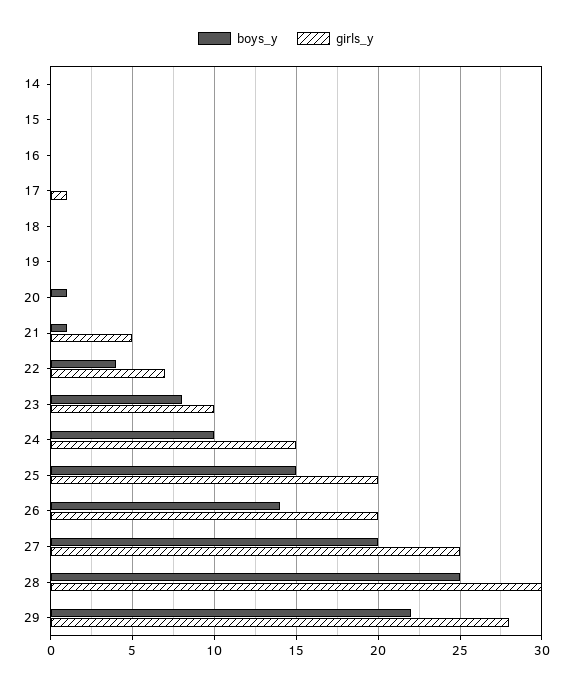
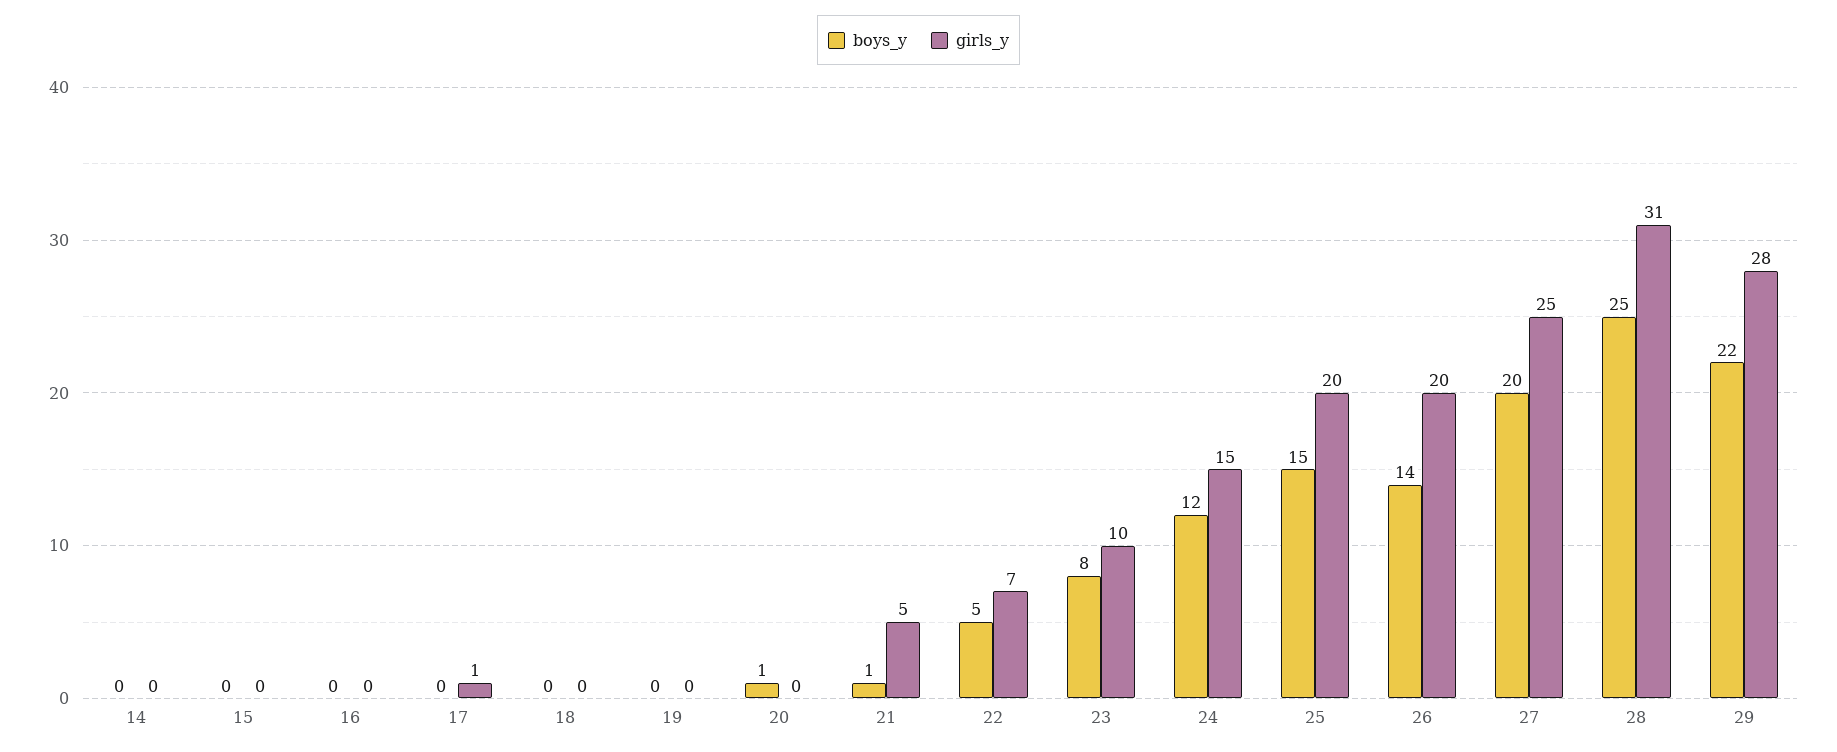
  {
    "boys_y": {
      "14": 0,
      "15": 0,
      "16": 0,
      "17": 0,
      "18": 0,
      "19": 0,
      "20": 1,
      "21": 1,
-     "22": 4,
+     "22": 5,
      "23": 8,
-     "24": 10,
+     "24": 12,
      "25": 15,
      "26": 14,
      "27": 20,
      "28": 25,
      "29": 22
    },
    "girls_y": {
      "14": 0,
      "15": 0,
      "16": 0,
      "17": 1,
      "18": 0,
      "19": 0,
      "20": 0,
      "21": 5,
      "22": 7,
      "23": 10,
      "24": 15,
      "25": 20,
      "26": 20,
      "27": 25,
-     "28": 30,
+     "28": 31,
      "29": 28
    }
  }

